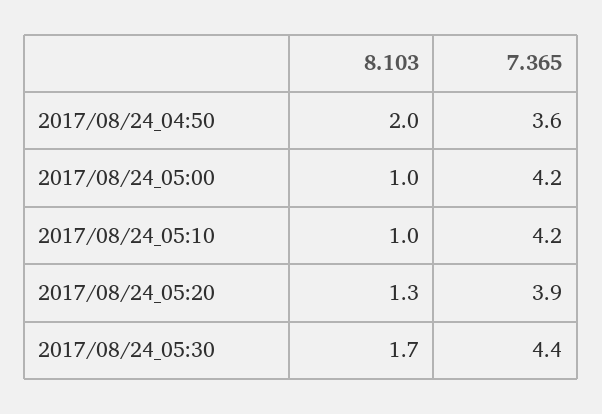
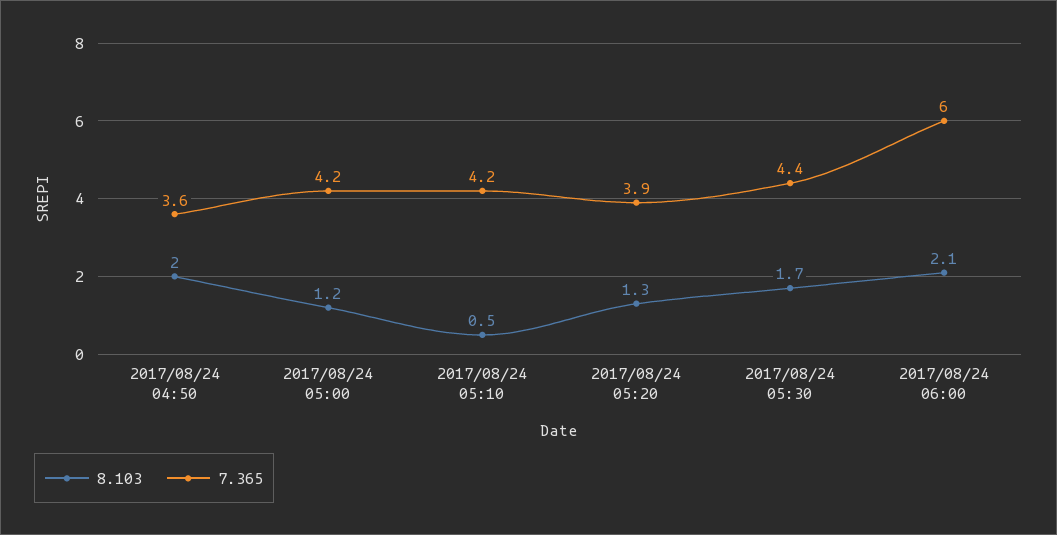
  {
    "8.103": {
      "2017/08/24_04:50": 2,
-     "2017/08/24_05:00": 1,
+     "2017/08/24_05:00": 1.2,
-     "2017/08/24_05:10": 1,
+     "2017/08/24_05:10": 0.5,
      "2017/08/24_05:20": 1.3,
-     "2017/08/24_05:30": 1.7
+     "2017/08/24_05:30": 1.7,
+     "2017/08/24 06:00": 2.1
    },
    "7.365": {
      "2017/08/24_04:50": 3.6,
      "2017/08/24_05:00": 4.2,
      "2017/08/24_05:10": 4.2,
      "2017/08/24_05:20": 3.9,
-     "2017/08/24_05:30": 4.4
+     "2017/08/24_05:30": 4.4,
+     "2017/08/24 06:00": 6
    }
  }

